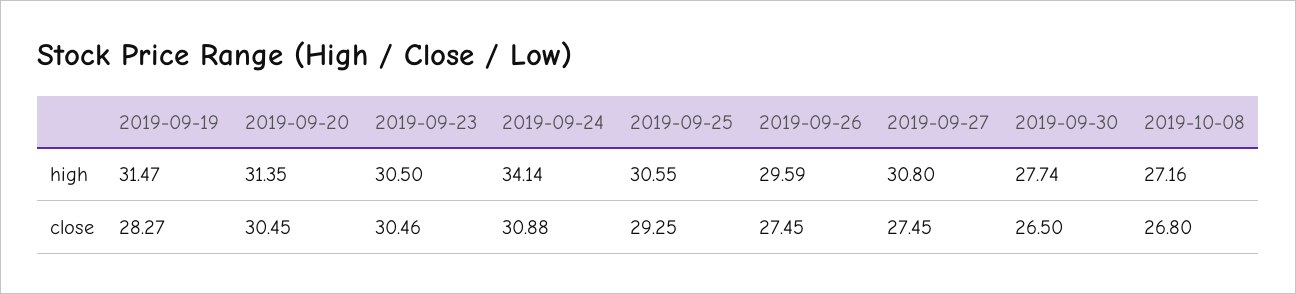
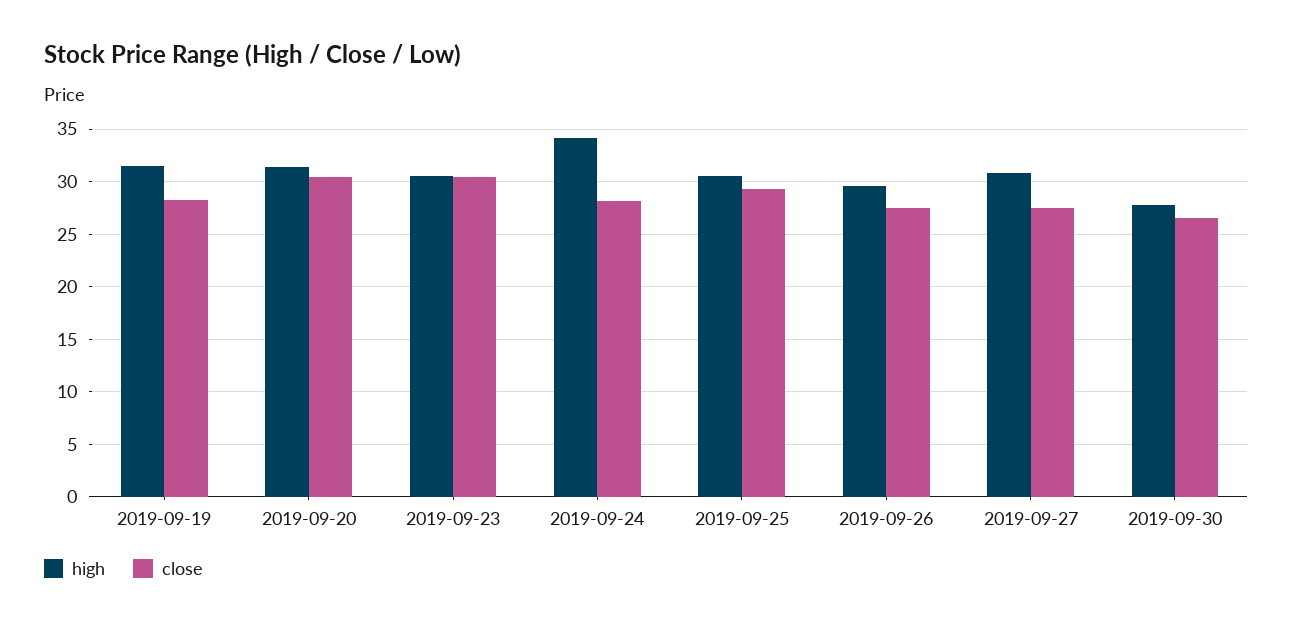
  {
    "high": {
      "2019-09-19": 31.47,
      "2019-09-20": 31.35,
      "2019-09-23": 30.5,
      "2019-09-24": 34.14,
      "2019-09-25": 30.55,
      "2019-09-26": 29.59,
      "2019-09-27": 30.8,
-     "2019-09-30": 27.74,
+     "2019-09-30": 27.74
-     "2019-10-08": 27.16
    },
    "close": {
      "2019-09-19": 28.27,
      "2019-09-20": 30.45,
      "2019-09-23": 30.46,
-     "2019-09-24": 30.88,
+     "2019-09-24": 28,
      "2019-09-25": 29.25,
      "2019-09-26": 27.45,
      "2019-09-27": 27.45,
-     "2019-09-30": 26.5,
+     "2019-09-30": 26.5
-     "2019-10-08": 26.8
    }
  }

